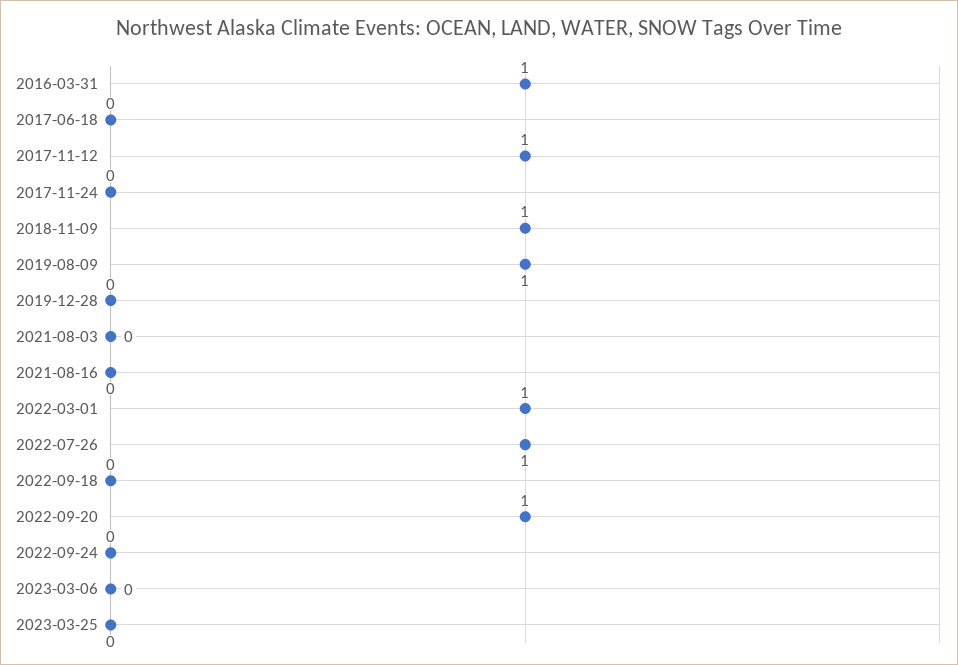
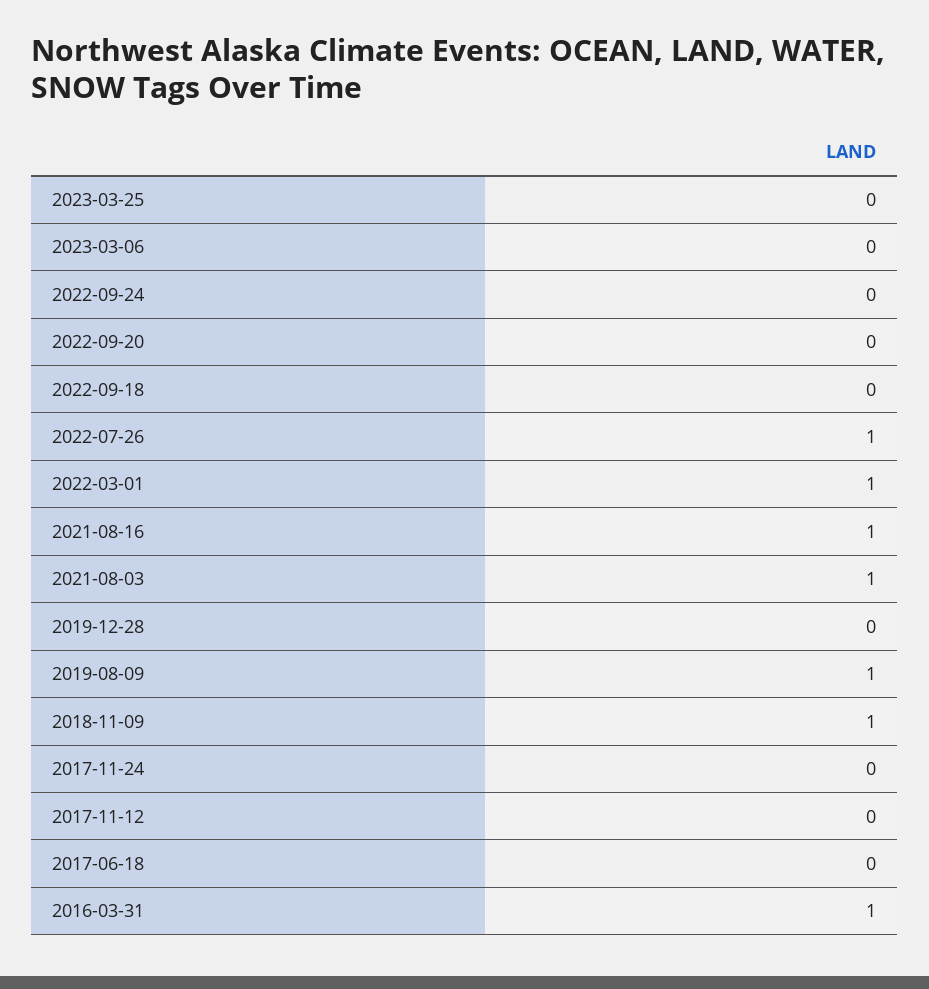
  {
    "2016-03-31": 1,
    "2017-06-18": 0,
-   "2017-11-12": 1,
+   "2017-11-12": 0,
    "2017-11-24": 0,
    "2018-11-09": 1,
    "2019-08-09": 1,
    "2019-12-28": 0,
-   "2021-08-03": 0,
+   "2021-08-03": 1,
-   "2021-08-16": 0,
+   "2021-08-16": 1,
    "2022-03-01": 1,
    "2022-07-26": 1,
    "2022-09-18": 0,
-   "2022-09-20": 1,
+   "2022-09-20": 0,
    "2022-09-24": 0,
    "2023-03-06": 0,
    "2023-03-25": 0
  }

